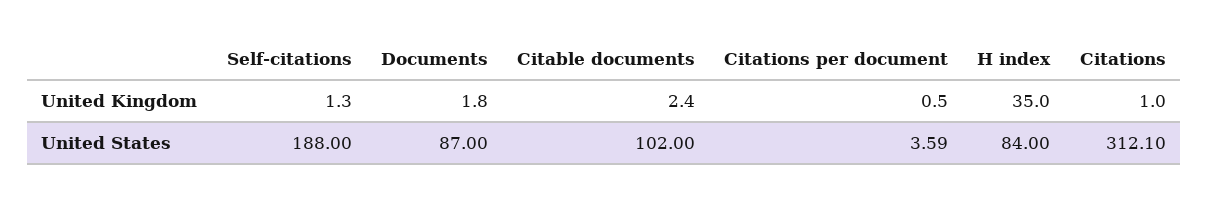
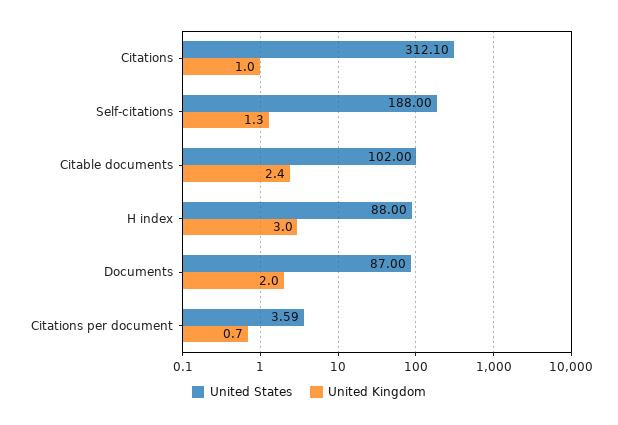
  {
    "United Kingdom": {
      "Self-citations": 1.3,
-     "Documents": 1.8,
+     "Documents": 2,
      "Citable documents": 2.4,
-     "Citations per document": 0.5,
+     "Citations per document": 0.7,
-     "H index": 35,
+     "H index": 3,
      "Citations": 1
    },
    "United States": {
      "Self-citations": 188,
      "Documents": 87,
      "Citable documents": 102,
      "Citations per document": 3.59,
-     "H index": 84,
+     "H index": 88,
      "Citations": 312.1
    }
  }

